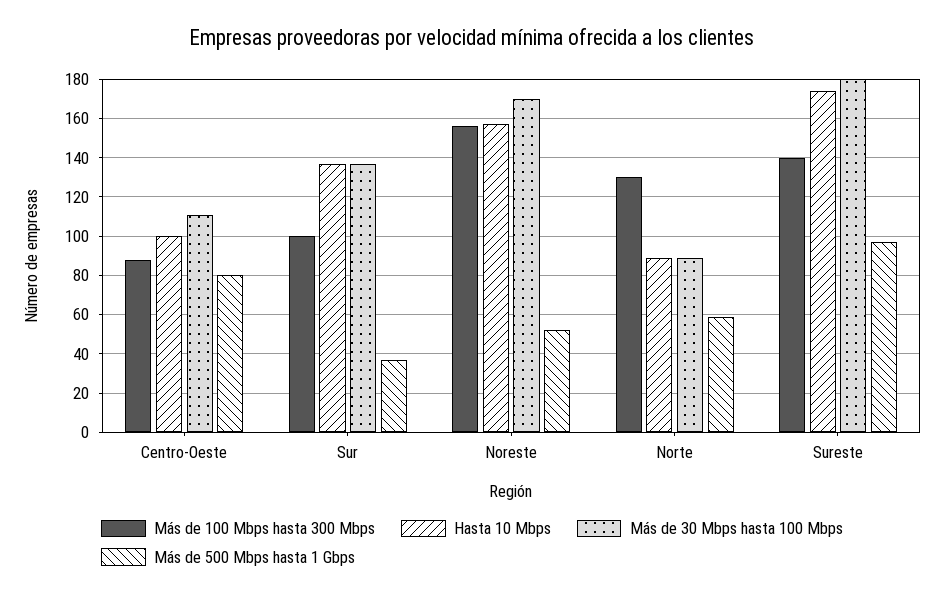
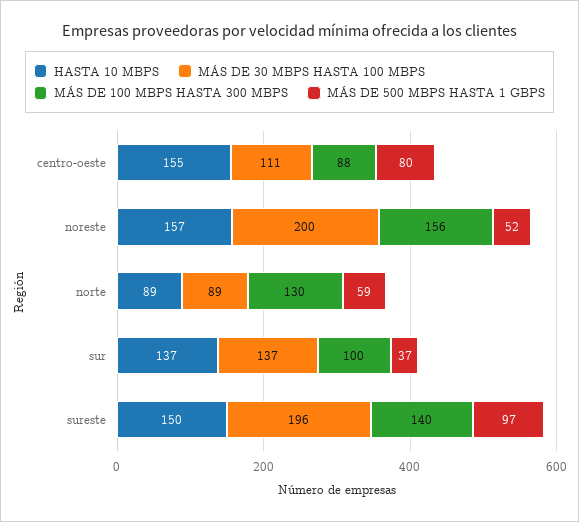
  {
    "Más de 100 Mbps hasta 300 Mbps": {
      "Centro-Oeste": 88,
      "Sur": 100,
      "Noreste": 156,
      "Norte": 130,
      "Sureste": 140
    },
    "Hasta 10 Mbps": {
-     "Centro-Oeste": 100,
+     "Centro-Oeste": 155,
      "Sur": 137,
      "Noreste": 157,
      "Norte": 89,
-     "Sureste": 175
+     "Sureste": 150
    },
    "Más de 30 Mbps hasta 100 Mbps": {
      "Centro-Oeste": 111,
      "Sur": 137,
-     "Noreste": 170,
+     "Noreste": 200,
      "Norte": 89,
-     "Sureste": 180
+     "Sureste": 196
    },
    "Más de 500 Mbps hasta 1 Gbps": {
      "Centro-Oeste": 80,
      "Sur": 37,
      "Noreste": 52,
      "Norte": 59,
      "Sureste": 97
    }
  }

